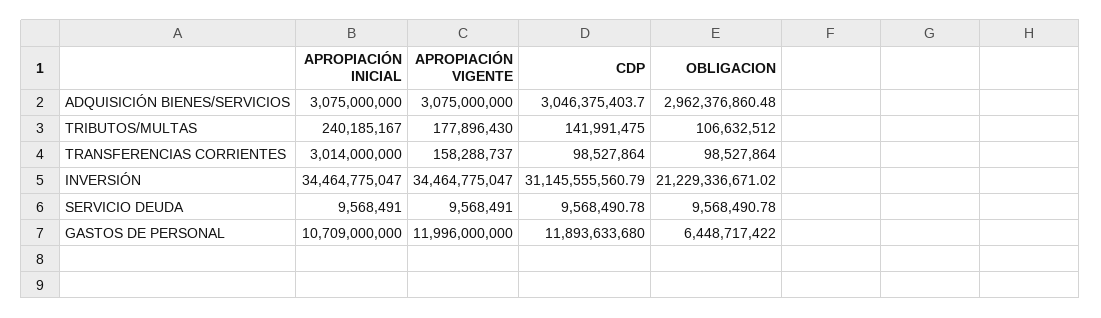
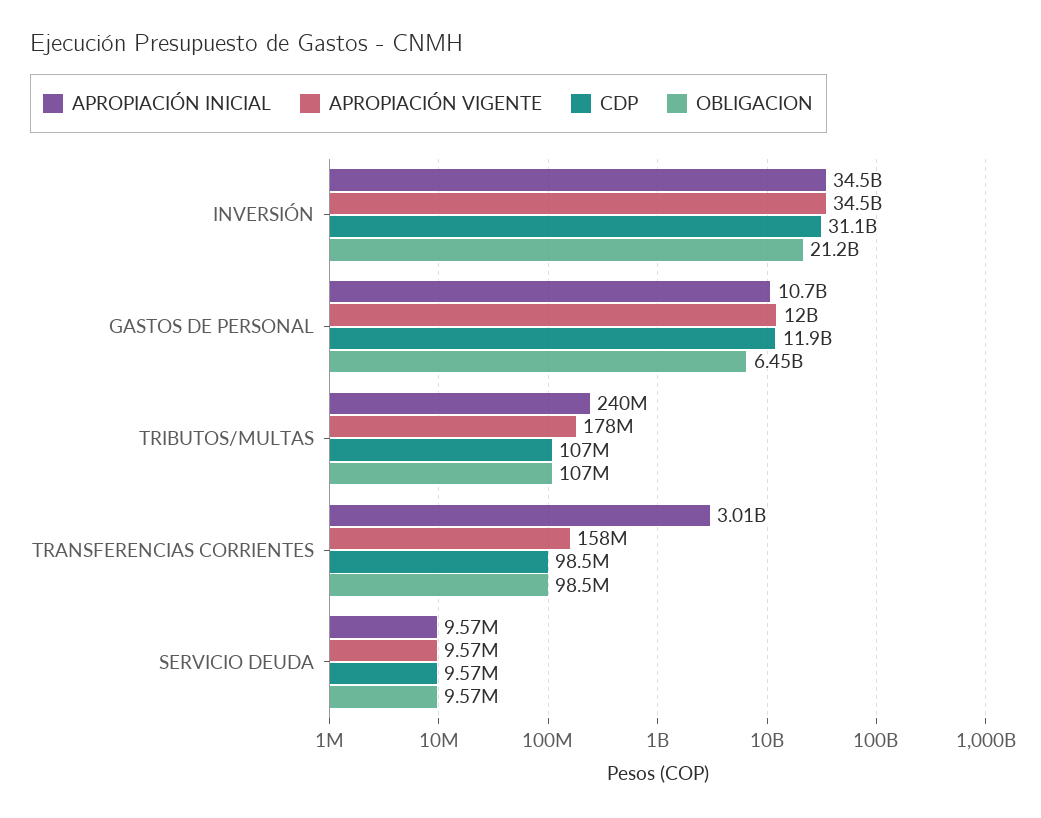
  {
    "APROPIACIÓN INICIAL": {
-     "ADQUISICIÓN BIENES/SERVICIOS": 3075000000,
      "TRIBUTOS/MULTAS": 240185167,
      "TRANSFERENCIAS CORRIENTES": 3014000000,
      "INVERSIÓN": 34464775047,
      "SERVICIO DEUDA": 9568491,
      "GASTOS DE PERSONAL": 10709000000
    },
    "APROPIACIÓN VIGENTE": {
-     "ADQUISICIÓN BIENES/SERVICIOS": 3075000000,
      "TRIBUTOS/MULTAS": 177896430,
      "TRANSFERENCIAS CORRIENTES": 158288737,
      "INVERSIÓN": 34464775047,
      "SERVICIO DEUDA": 9568491,
      "GASTOS DE PERSONAL": 11996000000
    },
    "CDP": {
-     "ADQUISICIÓN BIENES/SERVICIOS": 3046375403.7,
-     "TRIBUTOS/MULTAS": 141991475,
+     "TRIBUTOS/MULTAS": 107000000,
      "TRANSFERENCIAS CORRIENTES": 98527864,
      "INVERSIÓN": 31145555560.79,
      "SERVICIO DEUDA": 9568490.78,
      "GASTOS DE PERSONAL": 11893633680
    },
    "OBLIGACION": {
-     "ADQUISICIÓN BIENES/SERVICIOS": 2962376860.48,
      "TRIBUTOS/MULTAS": 106632512,
      "TRANSFERENCIAS CORRIENTES": 98527864,
      "INVERSIÓN": 21229336671.02,
      "SERVICIO DEUDA": 9568490.78,
      "GASTOS DE PERSONAL": 6448717422
    }
  }

